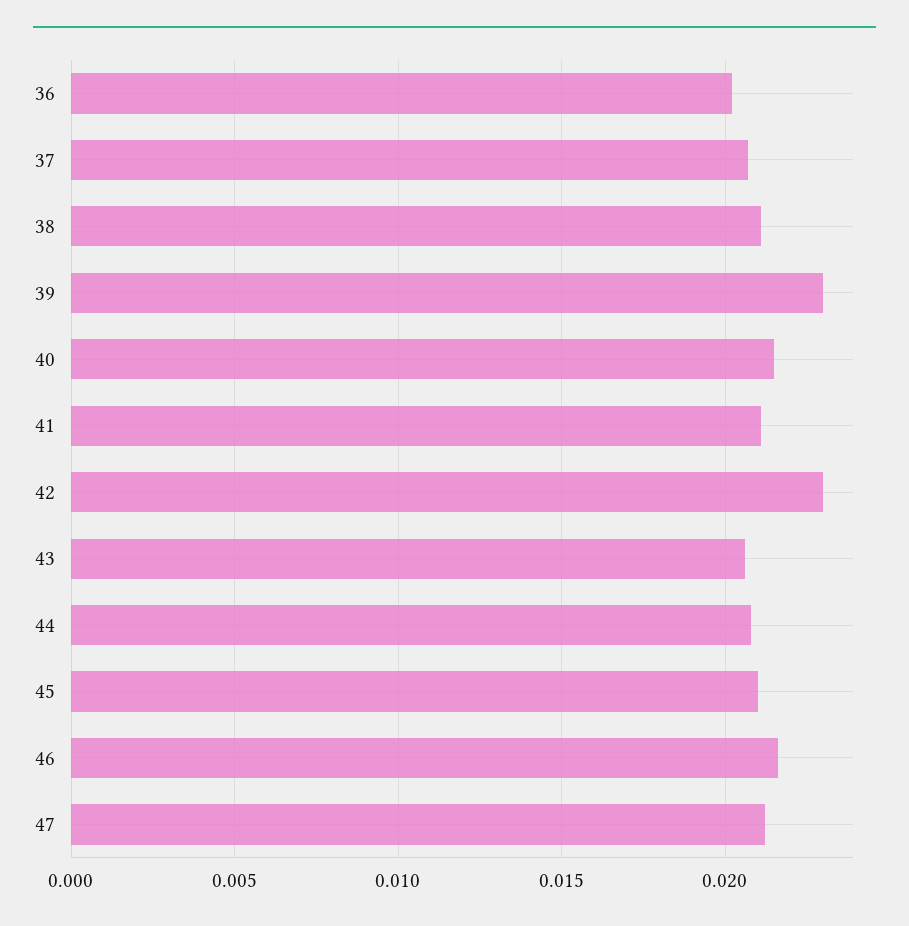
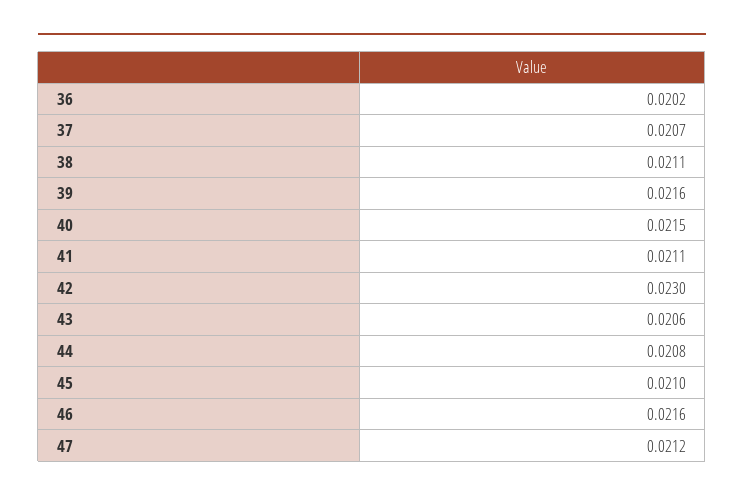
  {
    "36": 0.0202,
    "37": 0.0207,
    "38": 0.0211,
-   "39": 0.023,
+   "39": 0.0216,
    "40": 0.0215,
    "41": 0.0211,
    "42": 0.023,
    "43": 0.0206,
    "44": 0.0208,
    "45": 0.021,
    "46": 0.0216,
    "47": 0.0212
  }

